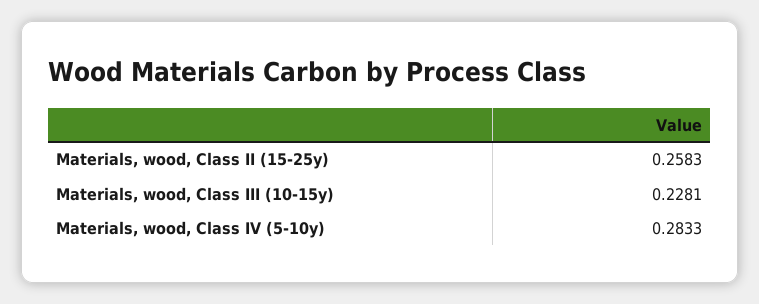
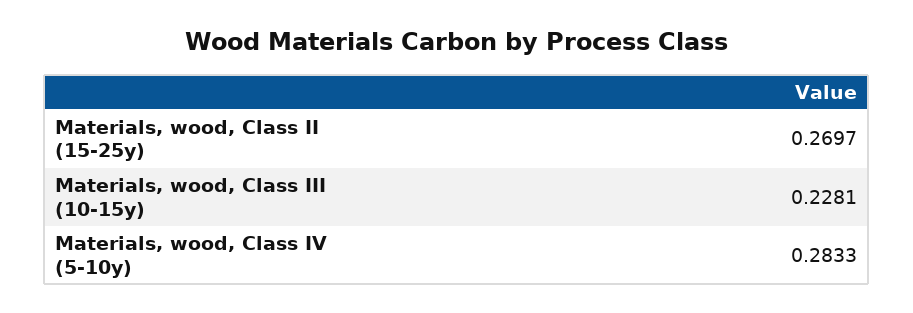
  {
-   "Materials, wood, Class II (15-25y)": 0.2583,
+   "Materials, wood, Class II (15-25y)": 0.2697,
    "Materials, wood, Class III (10-15y)": 0.2281,
    "Materials, wood, Class IV (5-10y)": 0.2833
  }

